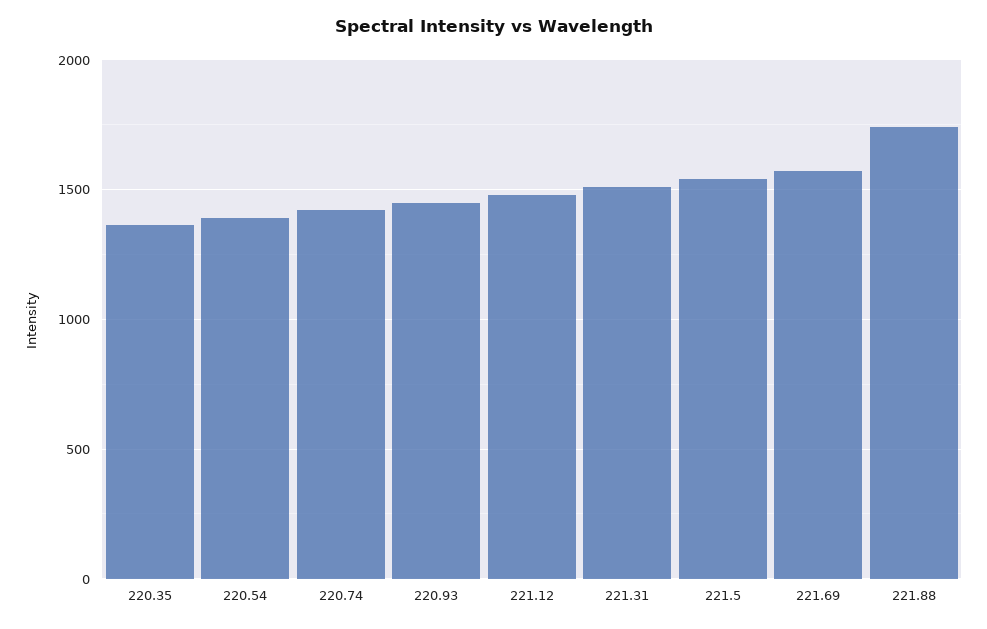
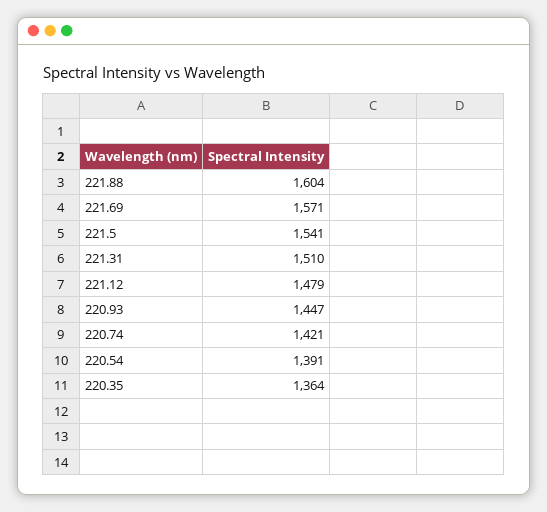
  {
    "220.35": 1364,
    "220.54": 1391,
    "220.74": 1421,
    "220.93": 1447,
    "221.12": 1479,
    "221.31": 1510,
    "221.5": 1541,
    "221.69": 1571,
-   "221.88": 1750
+   "221.88": 1604
  }

